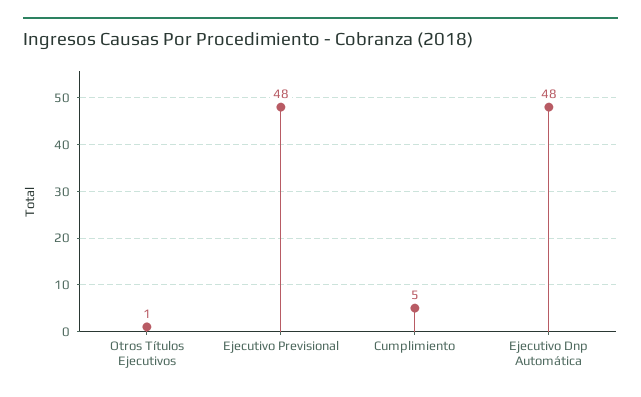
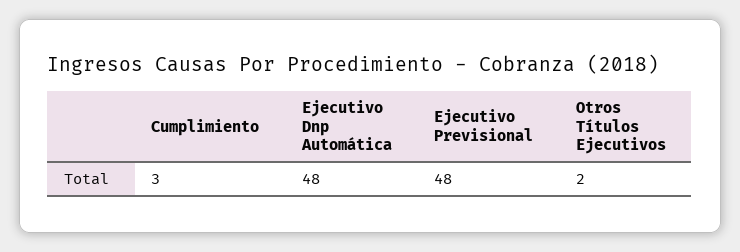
  {
-   "Otros Títulos Ejecutivos": 1,
+   "Otros Títulos Ejecutivos": 2,
    "Ejecutivo Previsional": 48,
-   "Cumplimiento": 5,
+   "Cumplimiento": 3,
    "Ejecutivo Dnp Automática": 48
  }

